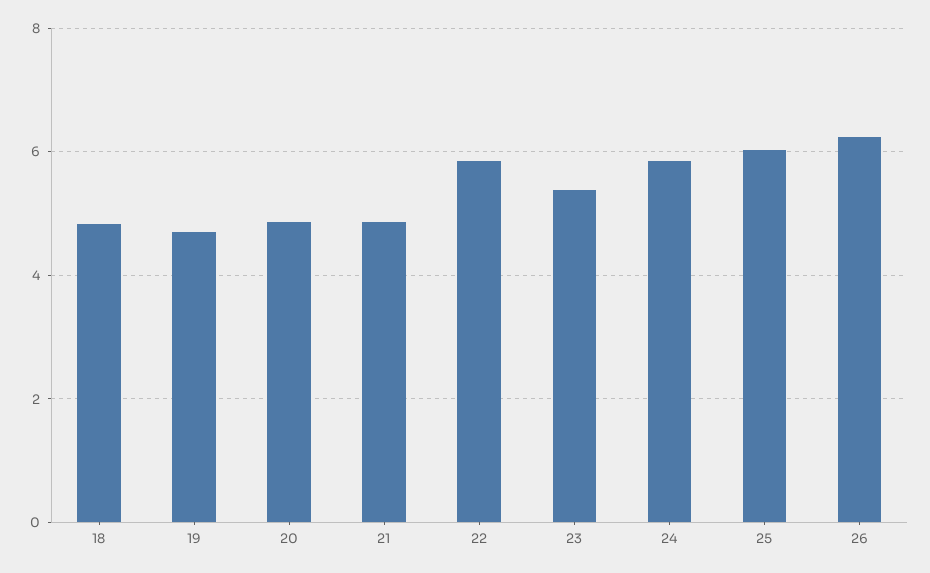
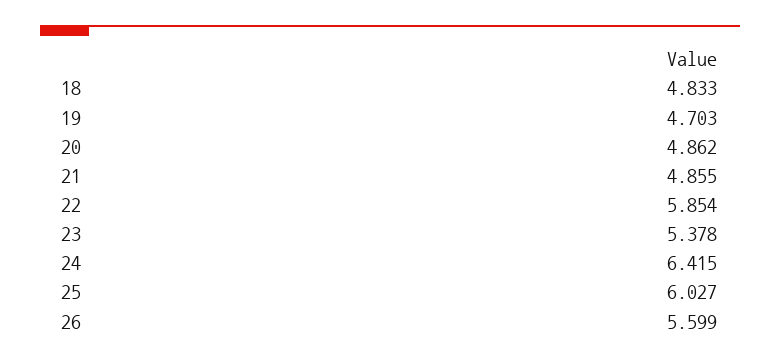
  {
    "18": 4.833,
    "19": 4.703,
    "20": 4.862,
    "21": 4.855,
    "22": 5.854,
    "23": 5.378,
-   "24": 5.8,
+   "24": 6.415,
    "25": 6.027,
-   "26": 6.2
+   "26": 5.599
  }

